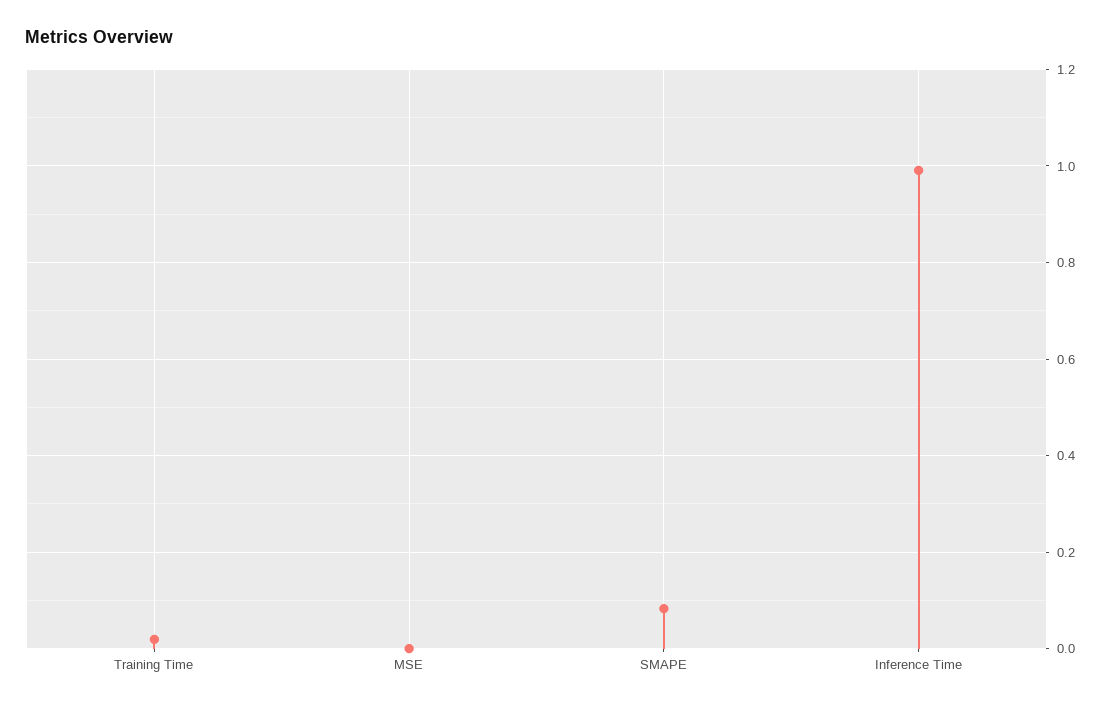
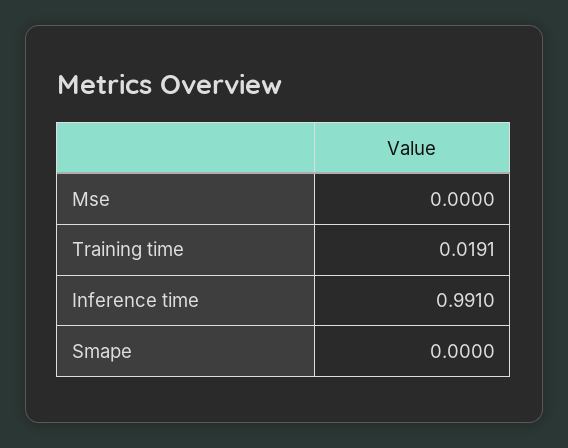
  {
    "Training Time": 0.0191,
    "MSE": 0,
-   "SMAPE": 0.08,
+   "SMAPE": 0,
    "Inference Time": 0.991
  }

